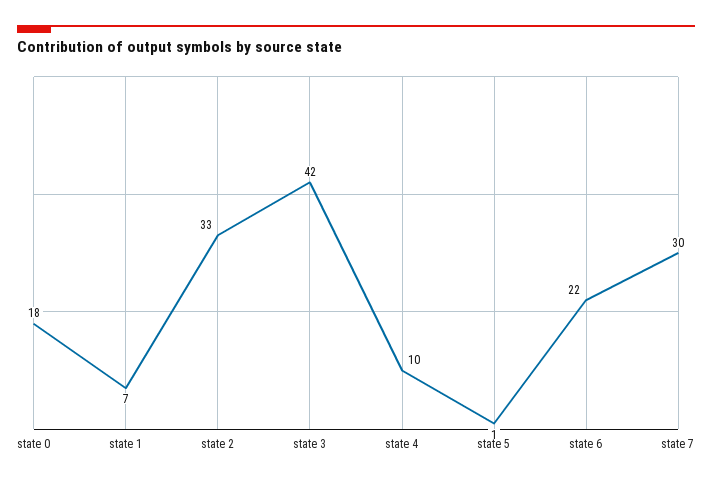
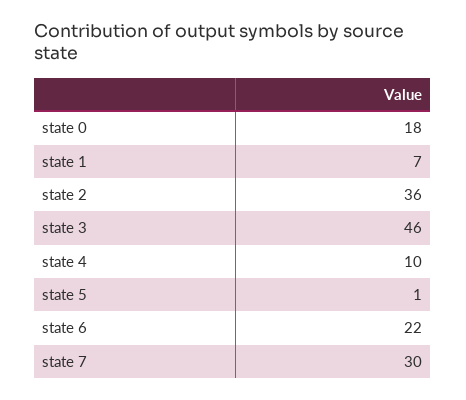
  {
    "state 0": 18,
    "state 1": 7,
-   "state 2": 33,
+   "state 2": 36,
-   "state 3": 42,
+   "state 3": 46,
    "state 4": 10,
    "state 5": 1,
    "state 6": 22,
    "state 7": 30
  }

